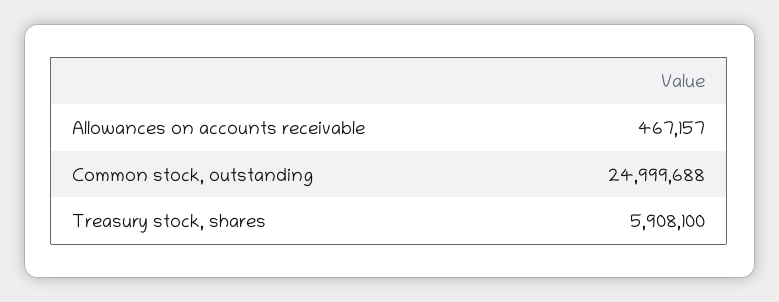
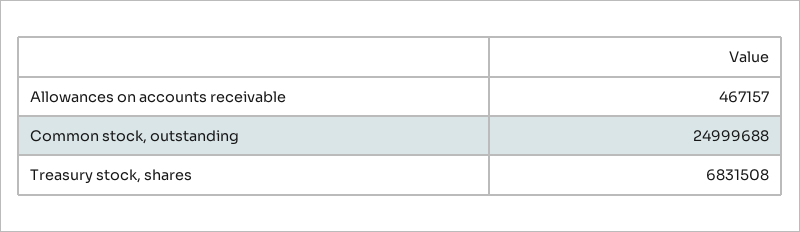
  {
    "Allowances on accounts receivable": 467157,
    "Common stock, outstanding": 24999688,
-   "Treasury stock, shares": 5908100
+   "Treasury stock, shares": 6831508
  }

